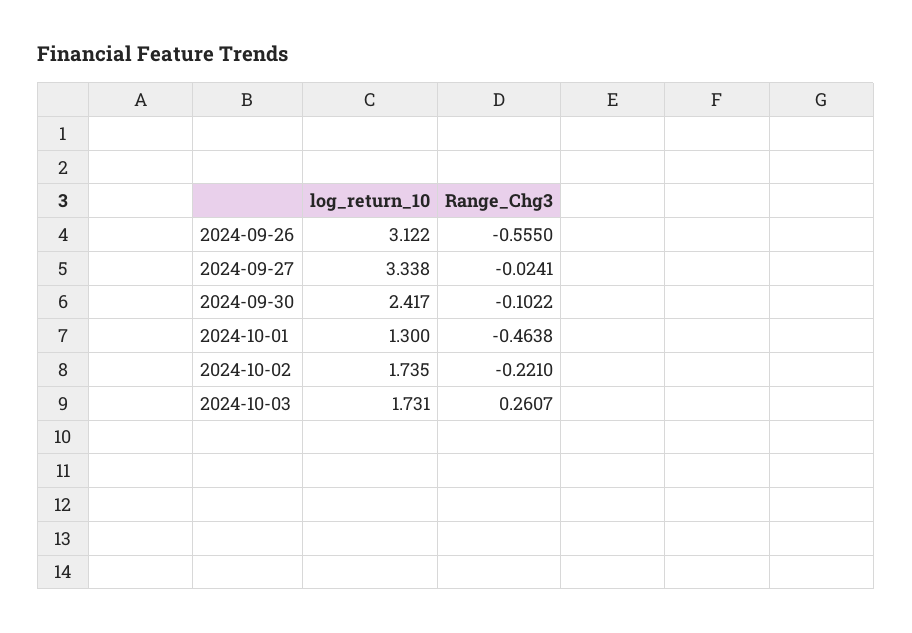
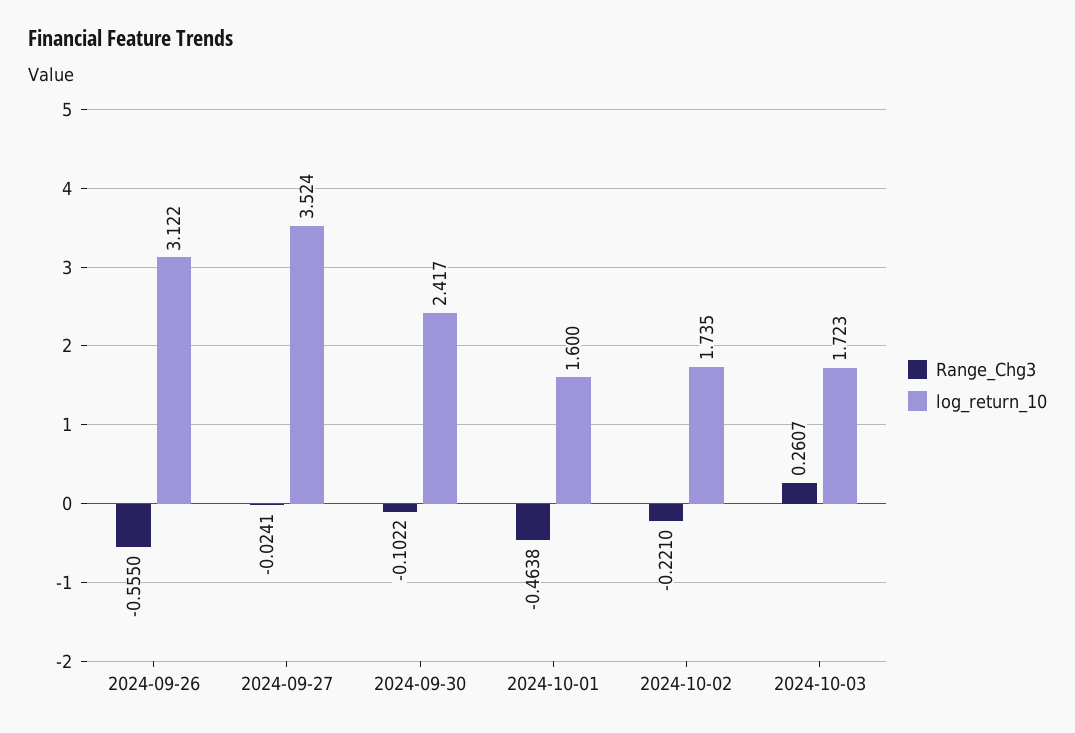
  {
    "log_return_10": {
      "2024-09-26": 3.122,
-     "2024-09-27": 3.338,
+     "2024-09-27": 3.524,
      "2024-09-30": 2.417,
-     "2024-10-01": 1.3,
+     "2024-10-01": 1.6,
      "2024-10-02": 1.735,
-     "2024-10-03": 1.731
+     "2024-10-03": 1.723
    },
    "Range_Chg3": {
      "2024-09-26": -0.555,
      "2024-09-27": -0.0241,
      "2024-09-30": -0.1022,
      "2024-10-01": -0.4638,
      "2024-10-02": -0.221,
      "2024-10-03": 0.2607
    }
  }

